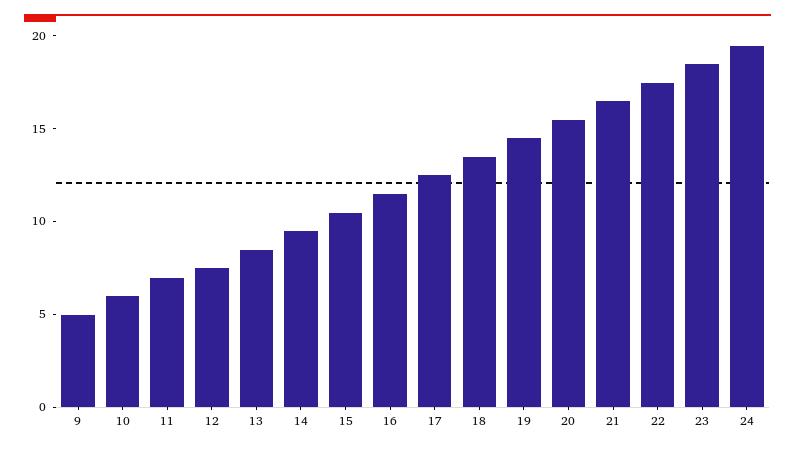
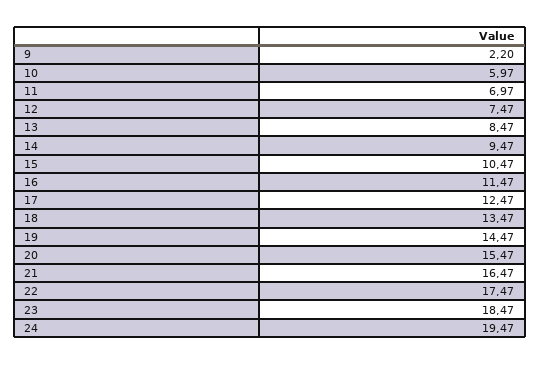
  {
-   "9": 5,
+   "9": 2.2,
    "10": 5.97,
    "11": 6.97,
    "12": 7.47,
    "13": 8.47,
    "14": 9.47,
    "15": 10.47,
    "16": 11.47,
    "17": 12.47,
    "18": 13.47,
    "19": 14.47,
    "20": 15.47,
    "21": 16.47,
    "22": 17.47,
    "23": 18.47,
    "24": 19.47
  }

